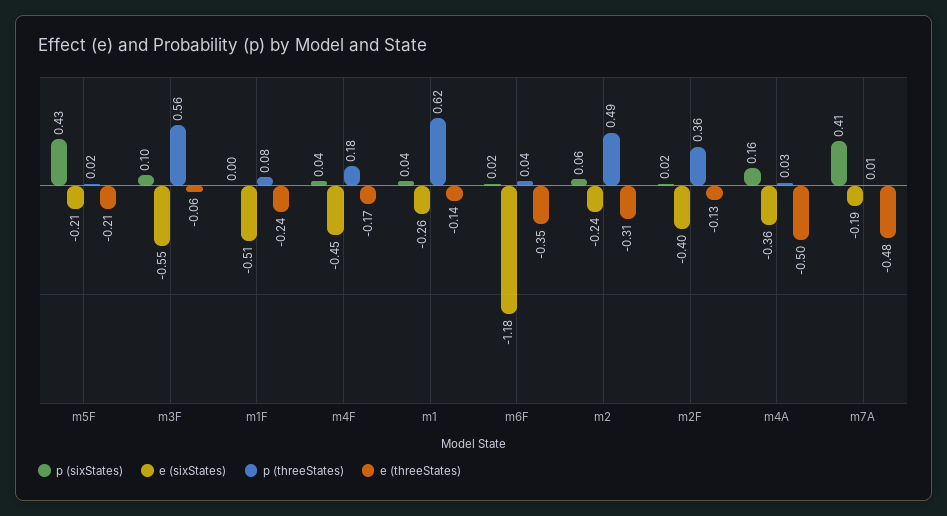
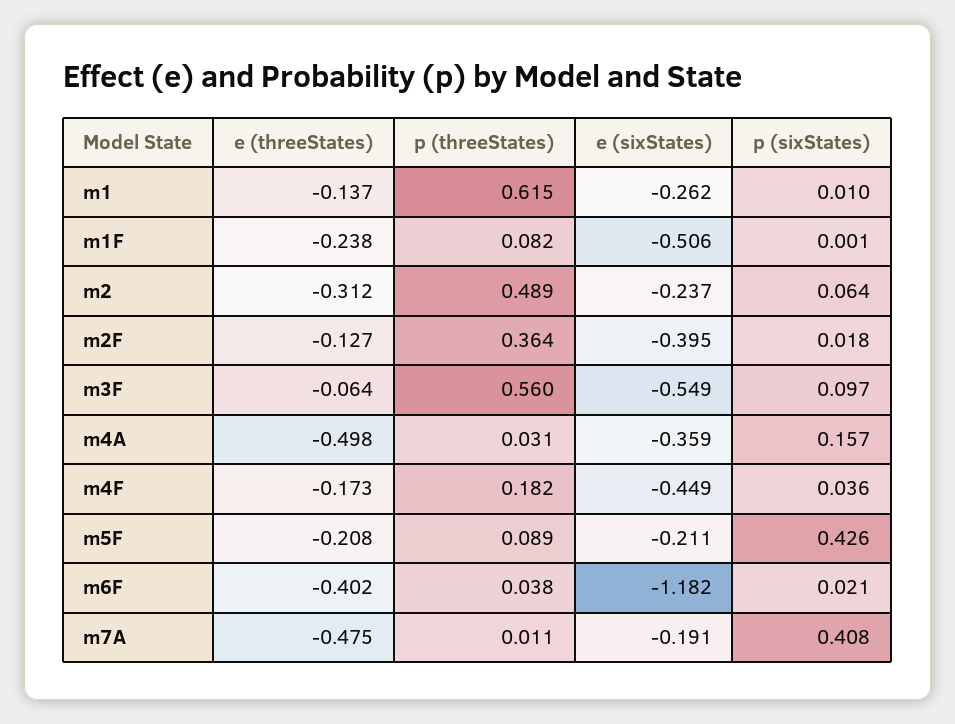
  {
    "p (sixStates)": {
      "m5F": 0.426,
      "m3F": 0.097,
      "m1F": 0.001,
      "m4F": 0.036,
-     "m1": 0.04,
+     "m1": 0.01,
      "m6F": 0.021,
      "m2": 0.064,
      "m2F": 0.018,
      "m4A": 0.157,
      "m7A": 0.408
    },
    "e (sixStates)": {
      "m5F": -0.211,
      "m3F": -0.549,
      "m1F": -0.506,
      "m4F": -0.449,
      "m1": -0.262,
      "m6F": -1.182,
      "m2": -0.237,
      "m2F": -0.395,
      "m4A": -0.359,
      "m7A": -0.191
    },
    "p (threeStates)": {
-     "m5F": 0.02,
+     "m5F": 0.089,
      "m3F": 0.56,
      "m1F": 0.082,
      "m4F": 0.182,
      "m1": 0.615,
      "m6F": 0.038,
      "m2": 0.489,
      "m2F": 0.364,
      "m4A": 0.031,
      "m7A": 0.011
    },
    "e (threeStates)": {
      "m5F": -0.208,
      "m3F": -0.064,
      "m1F": -0.238,
      "m4F": -0.173,
      "m1": -0.137,
-     "m6F": -0.35,
+     "m6F": -0.402,
      "m2": -0.312,
      "m2F": -0.127,
      "m4A": -0.498,
      "m7A": -0.475
    }
  }

